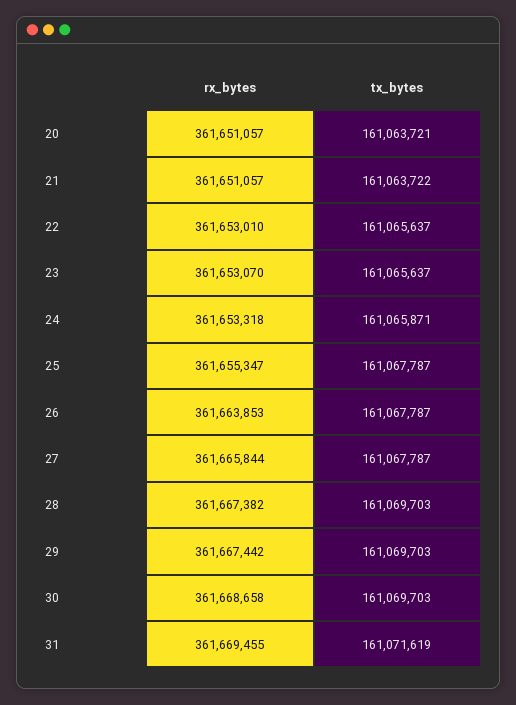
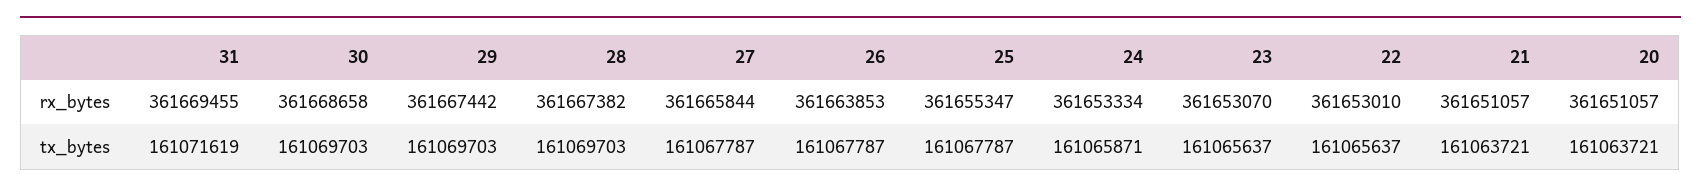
  {
    "rx_bytes": {
      "20": 361651057,
      "21": 361651057,
      "22": 361653010,
      "23": 361653070,
-     "24": 361653318,
+     "24": 361653334,
      "25": 361655347,
      "26": 361663853,
      "27": 361665844,
      "28": 361667382,
      "29": 361667442,
      "30": 361668658,
      "31": 361669455
    },
    "tx_bytes": {
      "20": 161063721,
-     "21": 161063722,
+     "21": 161063721,
      "22": 161065637,
      "23": 161065637,
      "24": 161065871,
      "25": 161067787,
      "26": 161067787,
      "27": 161067787,
      "28": 161069703,
      "29": 161069703,
      "30": 161069703,
      "31": 161071619
    }
  }

